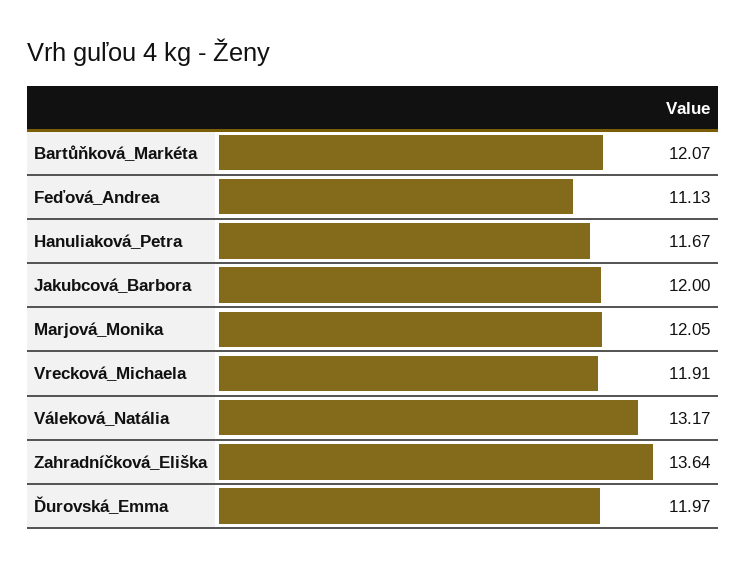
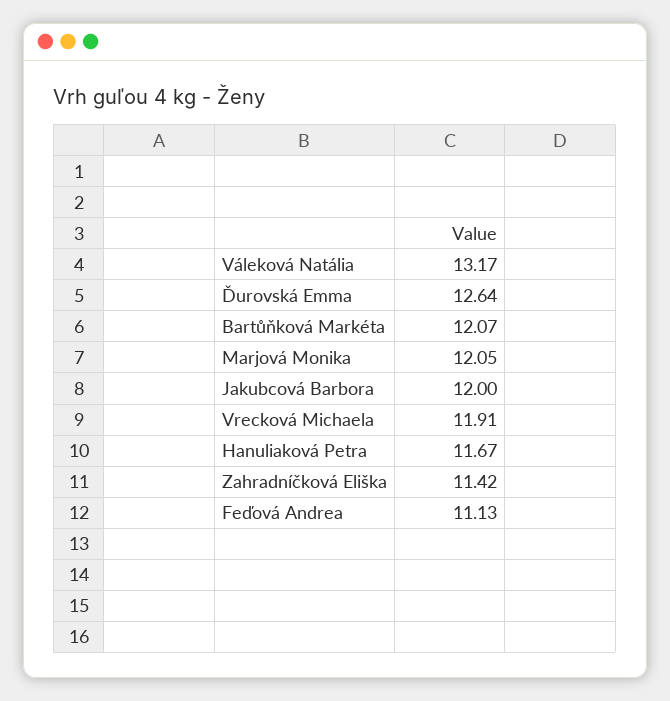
  {
    "Bartůňková_Markéta": 12.07,
    "Feďová_Andrea": 11.13,
    "Hanuliaková_Petra": 11.67,
    "Jakubcová_Barbora": 12,
    "Marjová_Monika": 12.05,
    "Vrecková_Michaela": 11.91,
    "Váleková_Natália": 13.17,
-   "Zahradníčková_Eliška": 13.64,
+   "Zahradníčková_Eliška": 11.42,
-   "Ďurovská_Emma": 11.97
+   "Ďurovská_Emma": 12.64
  }

